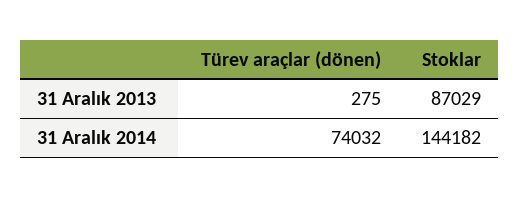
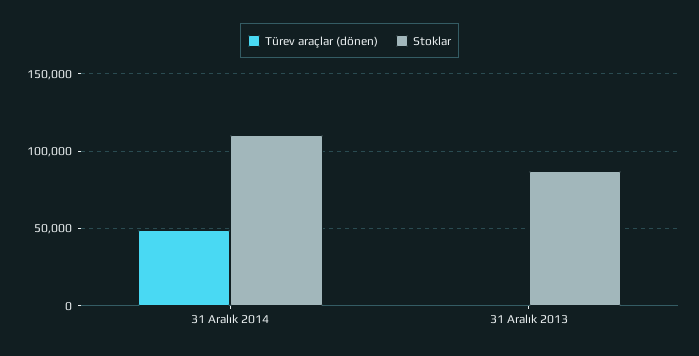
  {
    "Türev araçlar (dönen)": {
      "31 Aralık 2013": 275,
-     "31 Aralık 2014": 74032
+     "31 Aralık 2014": 50000
    },
    "Stoklar": {
      "31 Aralık 2013": 87029,
-     "31 Aralık 2014": 144182
+     "31 Aralık 2014": 110000
    }
  }

